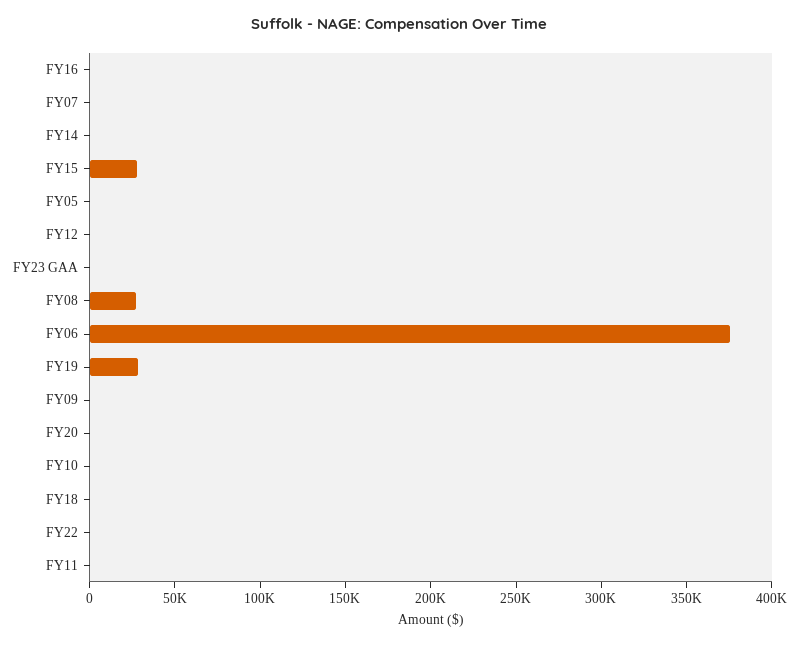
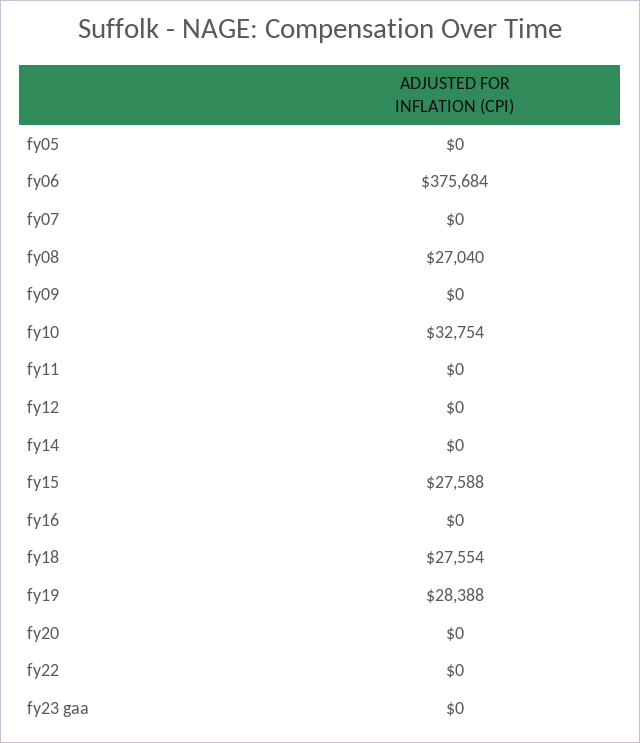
  {
    "FY16": 0,
    "FY07": 0,
    "FY14": 0,
    "FY15": 27588,
    "FY05": 0,
    "FY12": 0,
    "FY23 GAA": 0,
    "FY08": 27040,
    "FY06": 375684,
    "FY19": 28388,
    "FY09": 0,
    "FY20": 0,
-   "FY10": 0,
+   "FY10": 32754,
-   "FY18": 0,
+   "FY18": 27554,
    "FY22": 0,
    "FY11": 0
  }

